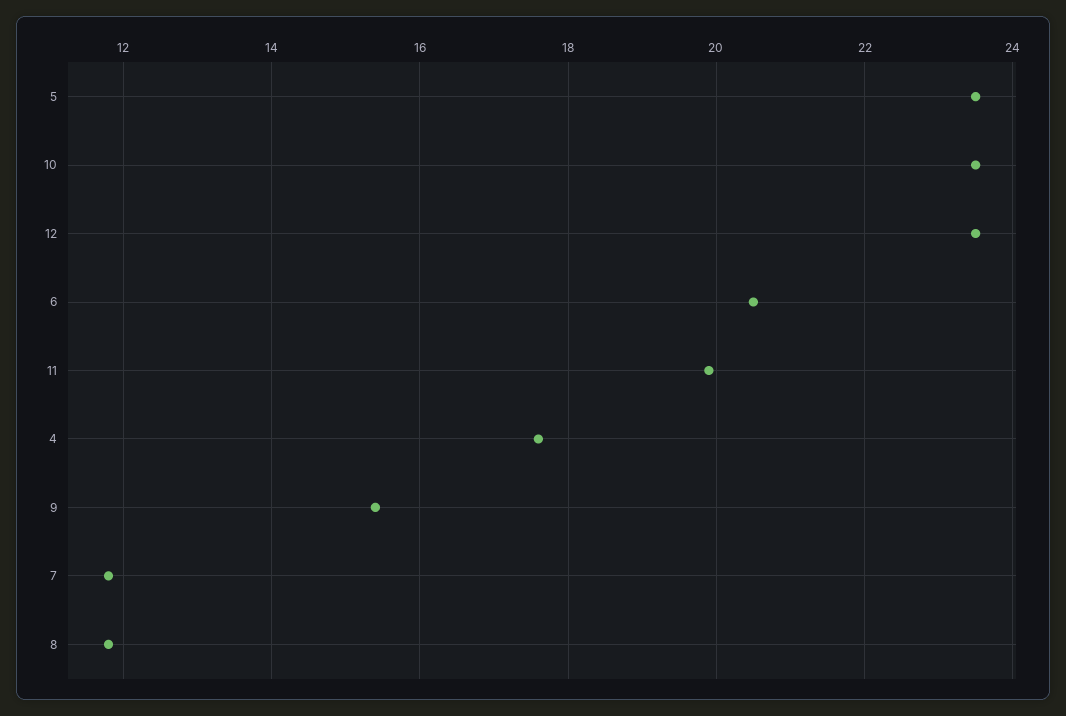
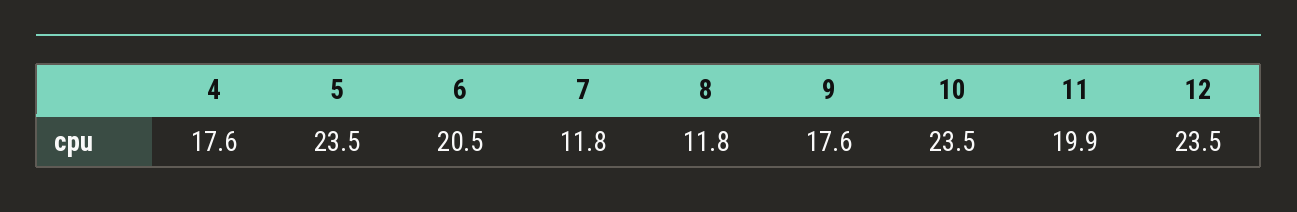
  {
    "5": 23.5,
    "10": 23.5,
    "12": 23.5,
    "6": 20.5,
    "11": 19.9,
    "4": 17.6,
-   "9": 15.5,
+   "9": 17.6,
    "7": 11.8,
    "8": 11.8
  }

